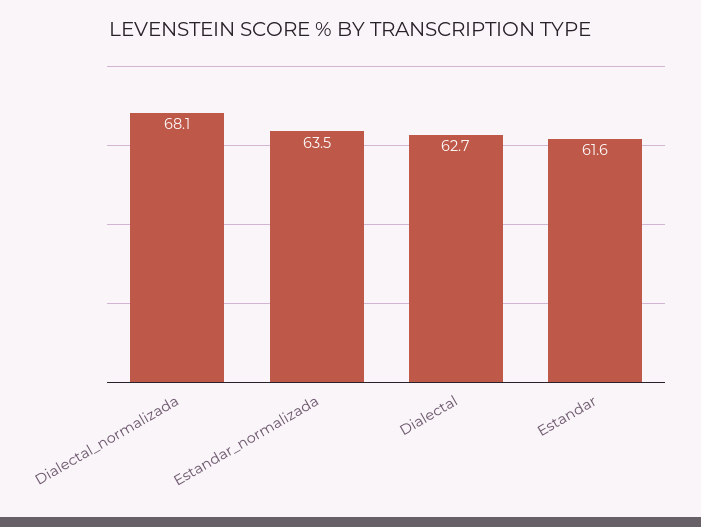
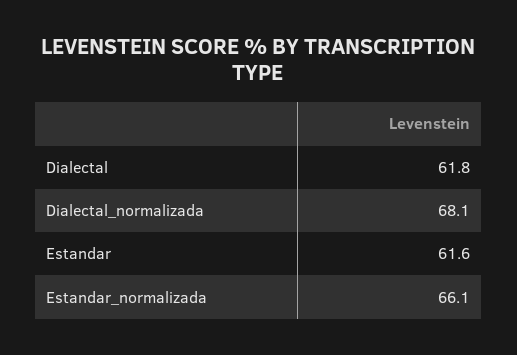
  {
    "Dialectal_normalizada": 68.1,
-   "Estandar_normalizada": 63.5,
+   "Estandar_normalizada": 66.1,
-   "Dialectal": 62.7,
+   "Dialectal": 61.8,
    "Estandar": 61.6
  }

